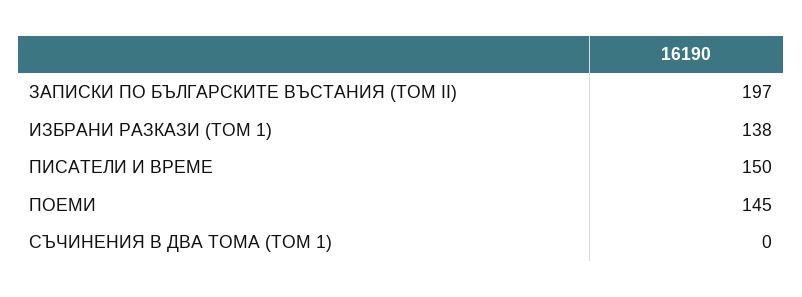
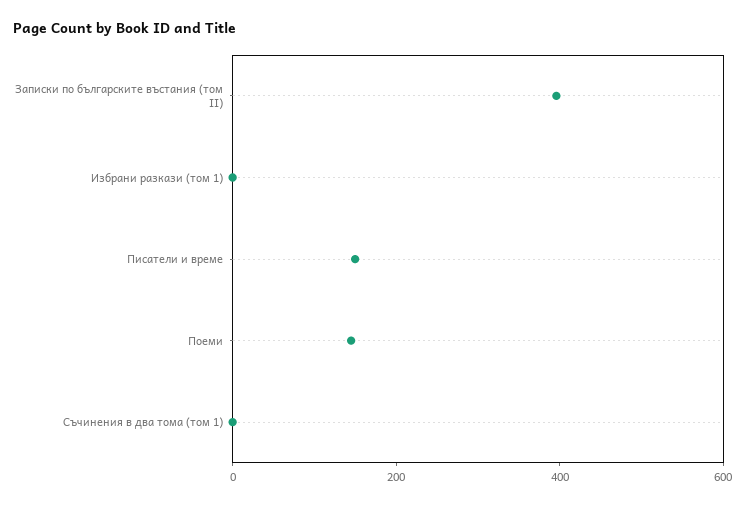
  {
-   "ЗАПИСКИ ПО БЪЛГАРСКИТЕ ВЪСТАНИЯ (ТОМ II)": 197,
+   "ЗАПИСКИ ПО БЪЛГАРСКИТЕ ВЪСТАНИЯ (ТОМ II)": 400,
-   "ИЗБРАНИ РАЗКАЗИ (ТОМ 1)": 138,
+   "ИЗБРАНИ РАЗКАЗИ (ТОМ 1)": 0,
    "ПИСАТЕЛИ И ВРЕМЕ": 150,
    "ПОЕМИ": 145,
    "СЪЧИНЕНИЯ В ДВА ТОМА (ТОМ 1)": 0
  }

